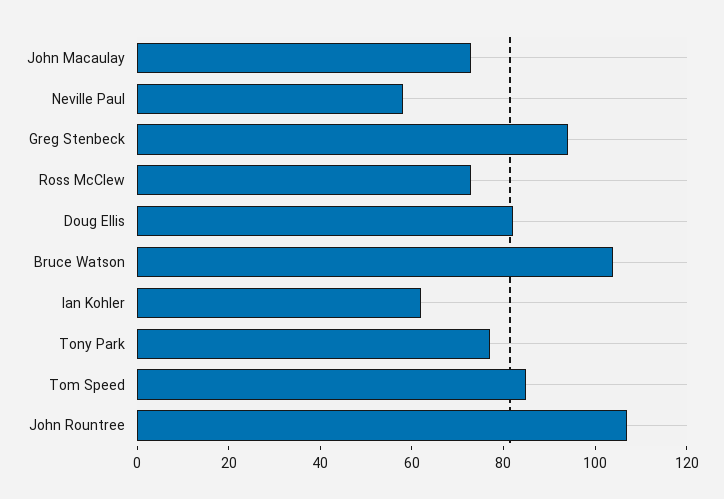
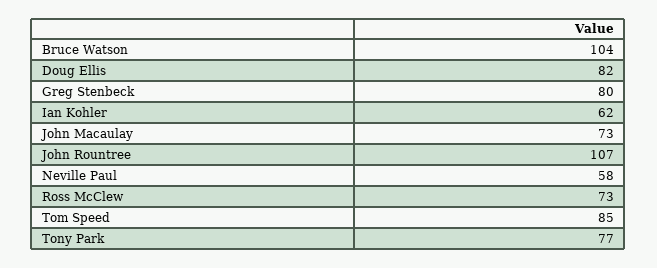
  {
    "John Macaulay": 73,
    "Neville Paul": 58,
-   "Greg Stenbeck": 95,
+   "Greg Stenbeck": 80,
    "Ross McClew": 73,
    "Doug Ellis": 82,
    "Bruce Watson": 104,
    "Ian Kohler": 62,
    "Tony Park": 77,
    "Tom Speed": 85,
    "John Rountree": 107
  }

